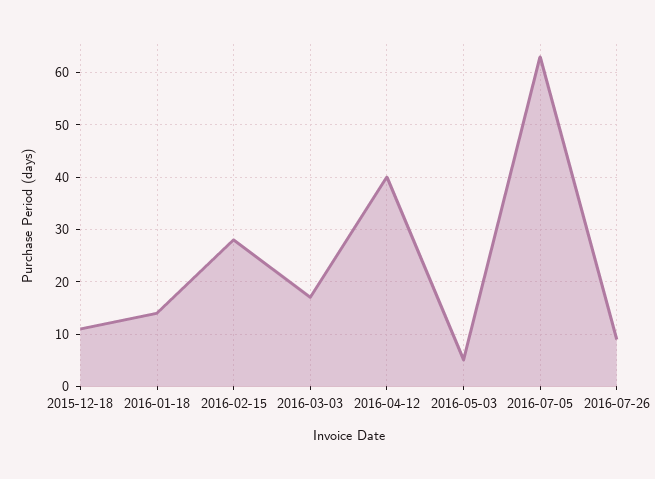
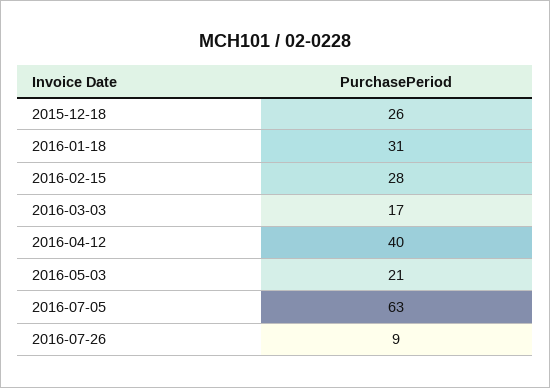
  {
-   "2015-12-18": 10,
+   "2015-12-18": 26,
-   "2016-01-18": 15,
+   "2016-01-18": 31,
    "2016-02-15": 28,
    "2016-03-03": 17,
    "2016-04-12": 40,
-   "2016-05-03": 5,
+   "2016-05-03": 21,
    "2016-07-05": 63,
    "2016-07-26": 9
  }

